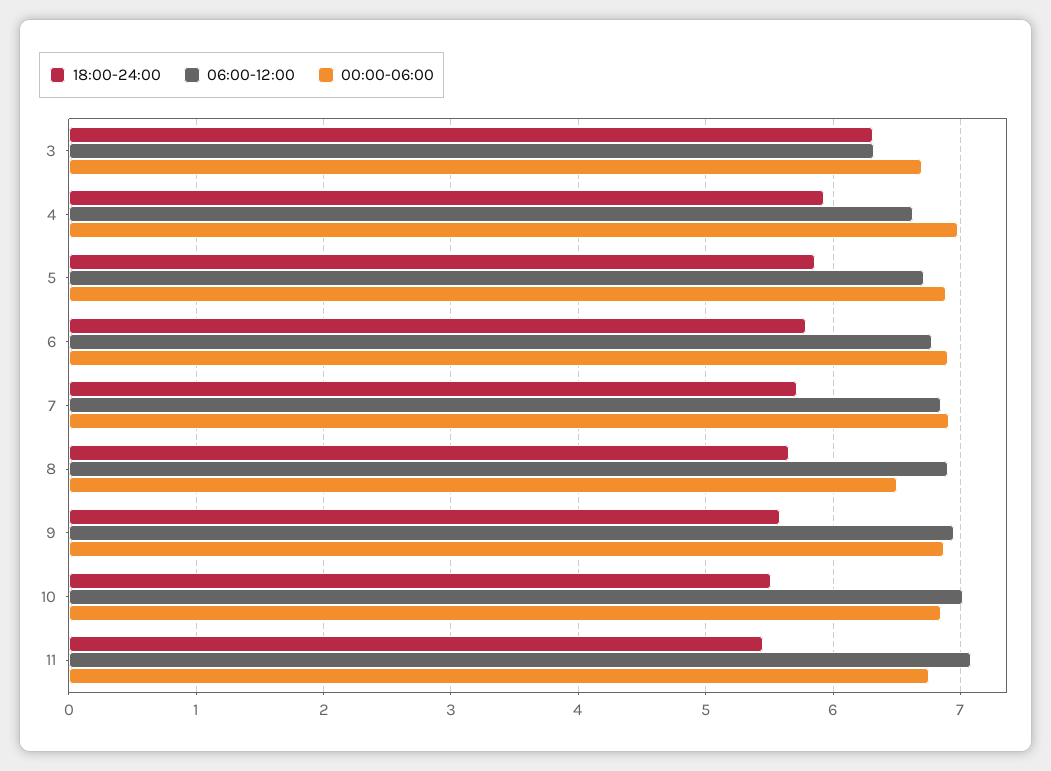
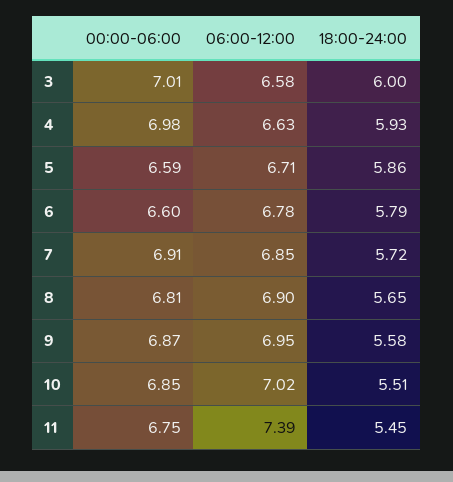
  {
    "18:00-24:00": {
-     "3": 6.3,
+     "3": 6,
      "4": 5.93,
      "5": 5.86,
      "6": 5.79,
      "7": 5.72,
      "8": 5.65,
      "9": 5.58,
      "10": 5.51,
      "11": 5.45
    },
    "06:00-12:00": {
-     "3": 6.3,
+     "3": 6.58,
      "4": 6.63,
      "5": 6.71,
      "6": 6.78,
      "7": 6.85,
      "8": 6.9,
      "9": 6.95,
      "10": 7.02,
-     "11": 7.1
+     "11": 7.39
    },
    "00:00-06:00": {
-     "3": 6.7,
+     "3": 7.01,
      "4": 6.98,
-     "5": 6.9,
+     "5": 6.59,
-     "6": 6.9,
+     "6": 6.6,
      "7": 6.91,
-     "8": 6.5,
+     "8": 6.81,
      "9": 6.87,
      "10": 6.85,
      "11": 6.75
    }
  }

